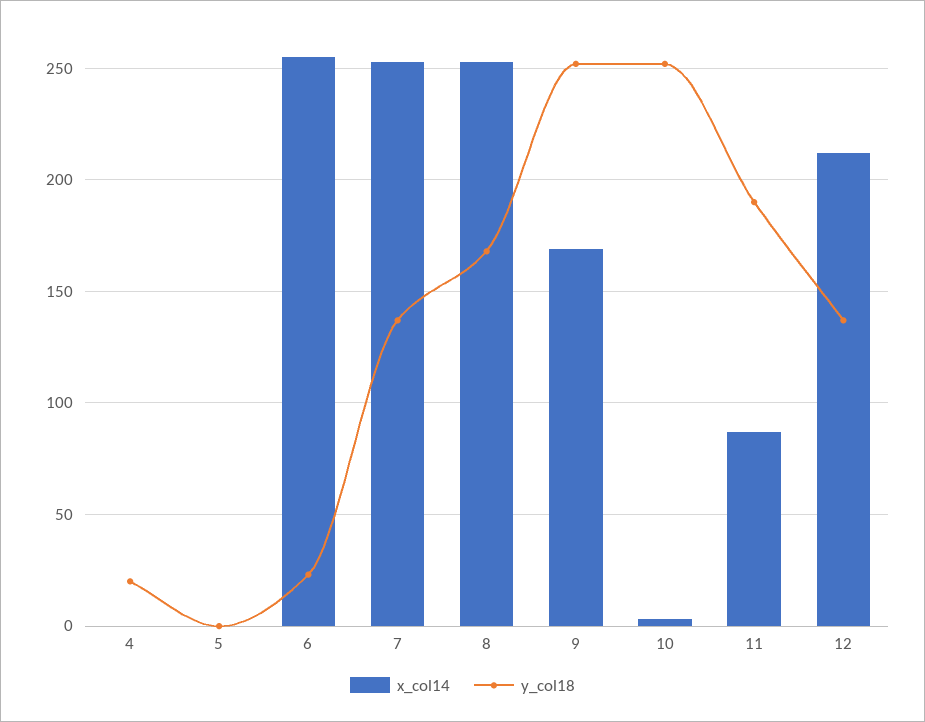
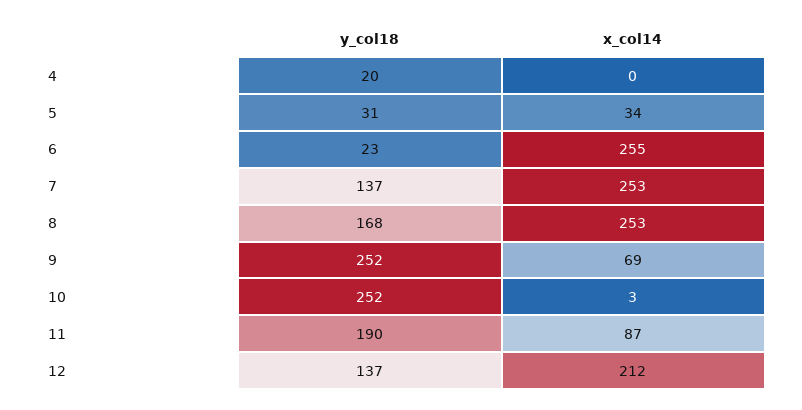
  {
    "x_col14": {
      "4": 0,
-     "5": 0,
+     "5": 34,
      "6": 255,
      "7": 253,
      "8": 253,
-     "9": 170,
+     "9": 69,
      "10": 3,
      "11": 87,
      "12": 212
    },
    "y_col18": {
      "4": 20,
-     "5": 0,
+     "5": 31,
      "6": 23,
      "7": 137,
      "8": 168,
      "9": 252,
      "10": 252,
      "11": 190,
      "12": 137
    }
  }

